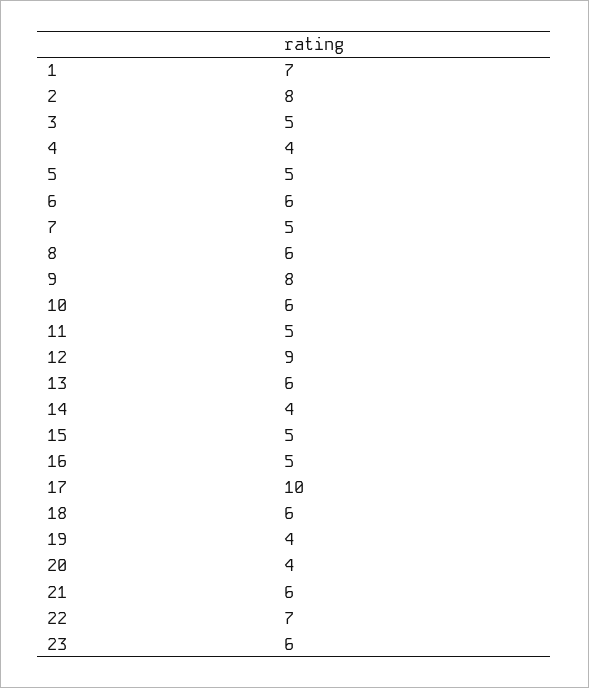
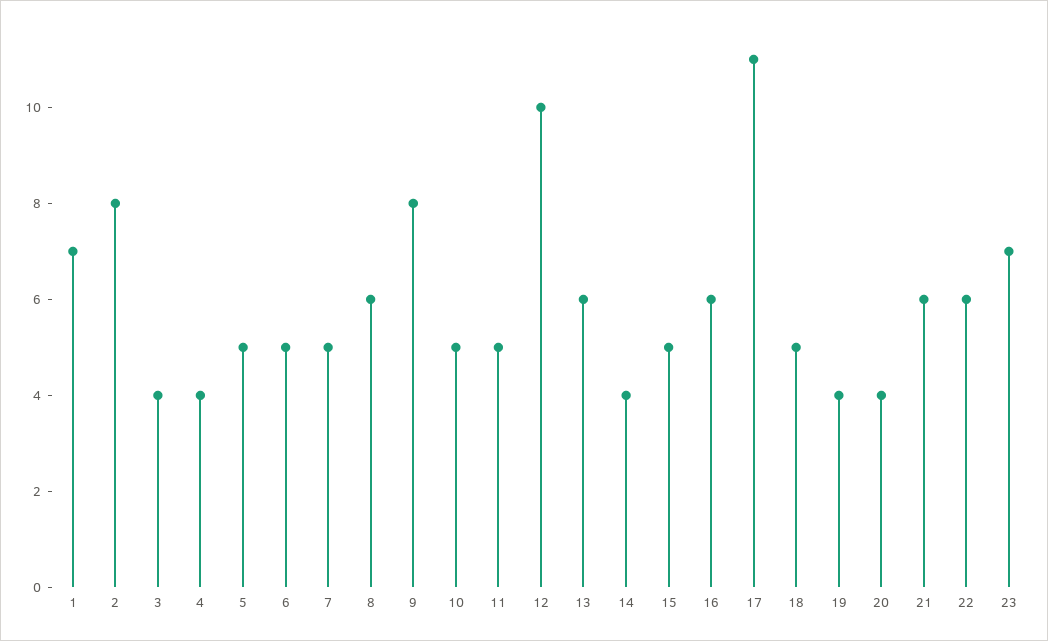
  {
    "1": 7,
    "2": 8,
-   "3": 5,
+   "3": 4,
    "4": 4,
    "5": 5,
-   "6": 6,
+   "6": 5,
    "7": 5,
    "8": 6,
    "9": 8,
-   "10": 6,
+   "10": 5,
    "11": 5,
-   "12": 9,
+   "12": 10,
    "13": 6,
    "14": 4,
    "15": 5,
-   "16": 5,
+   "16": 6,
-   "17": 10,
+   "17": 11,
-   "18": 6,
+   "18": 5,
    "19": 4,
    "20": 4,
    "21": 6,
-   "22": 7,
+   "22": 6,
-   "23": 6
+   "23": 7
  }

